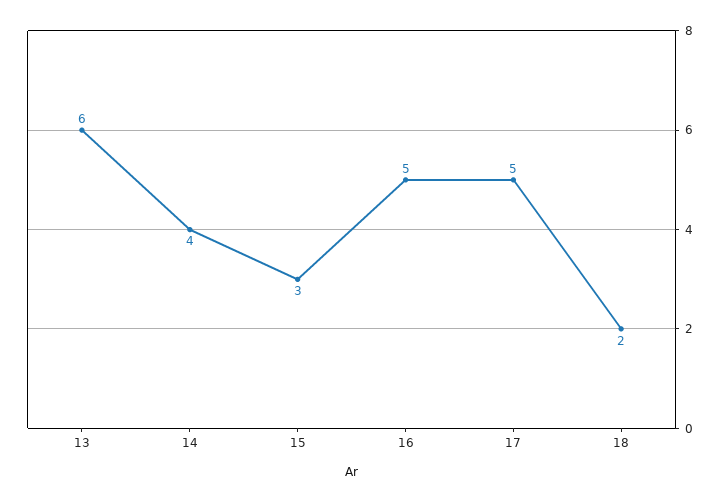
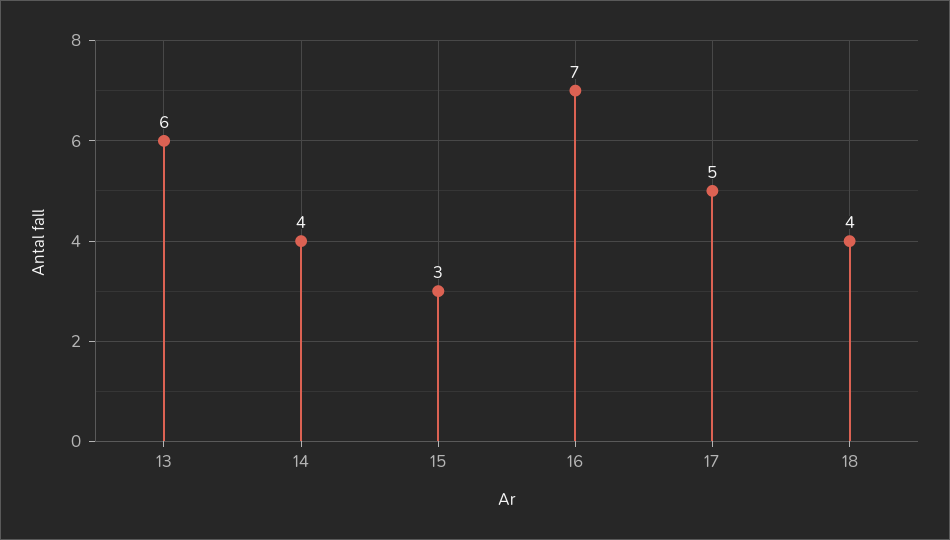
  {
    "13": 6,
    "14": 4,
    "15": 3,
-   "16": 5,
+   "16": 7,
    "17": 5,
-   "18": 2
+   "18": 4
  }

